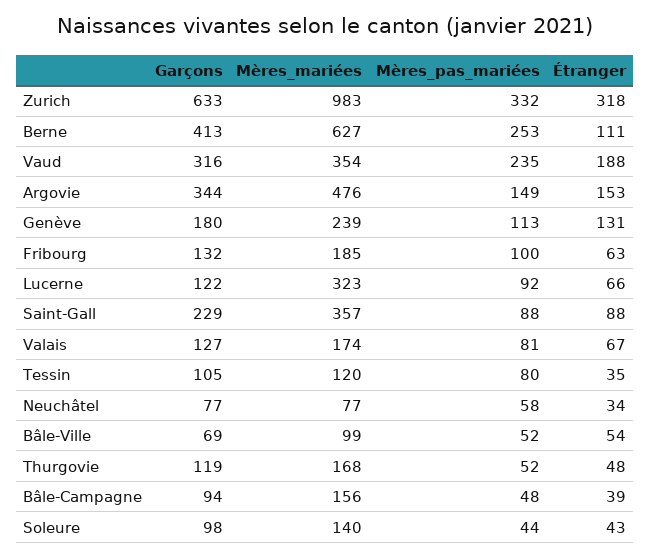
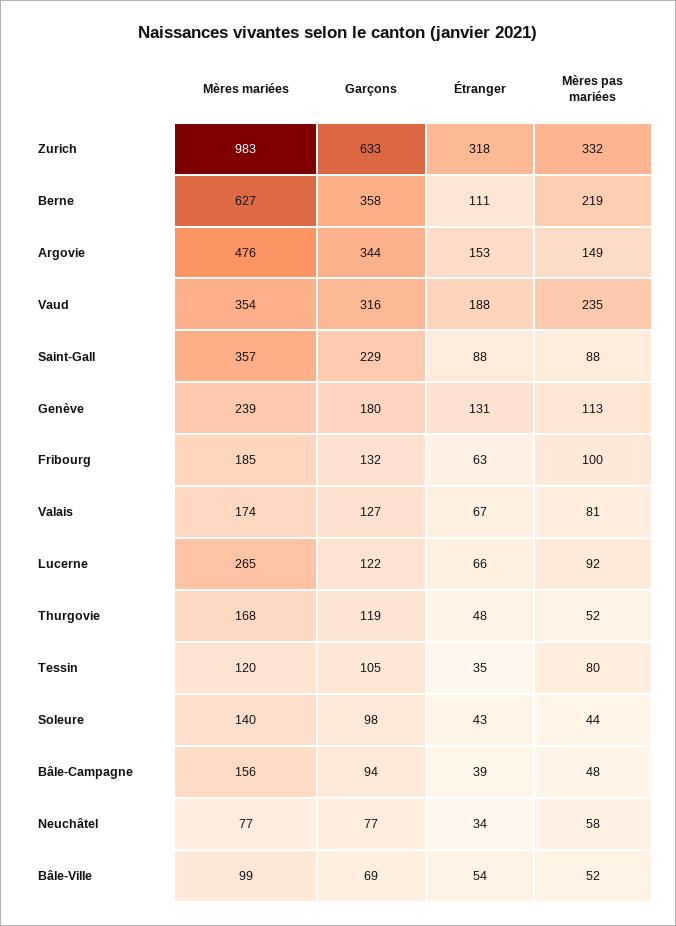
  {
    "Garçons": {
      "Zurich": 633,
-     "Berne": 413,
+     "Berne": 358,
      "Vaud": 316,
      "Argovie": 344,
      "Genève": 180,
      "Fribourg": 132,
      "Lucerne": 122,
      "Saint-Gall": 229,
      "Valais": 127,
      "Tessin": 105,
      "Neuchâtel": 77,
      "Bâle-Ville": 69,
      "Thurgovie": 119,
      "Bâle-Campagne": 94,
      "Soleure": 98
    },
    "Mères_mariées": {
      "Zurich": 983,
      "Berne": 627,
      "Vaud": 354,
      "Argovie": 476,
      "Genève": 239,
      "Fribourg": 185,
-     "Lucerne": 323,
+     "Lucerne": 265,
      "Saint-Gall": 357,
      "Valais": 174,
      "Tessin": 120,
      "Neuchâtel": 77,
      "Bâle-Ville": 99,
      "Thurgovie": 168,
      "Bâle-Campagne": 156,
      "Soleure": 140
    },
    "Mères_pas_mariées": {
      "Zurich": 332,
-     "Berne": 253,
+     "Berne": 219,
      "Vaud": 235,
      "Argovie": 149,
      "Genève": 113,
      "Fribourg": 100,
      "Lucerne": 92,
      "Saint-Gall": 88,
      "Valais": 81,
      "Tessin": 80,
      "Neuchâtel": 58,
      "Bâle-Ville": 52,
      "Thurgovie": 52,
      "Bâle-Campagne": 48,
      "Soleure": 44
    },
    "Étranger": {
      "Zurich": 318,
      "Berne": 111,
      "Vaud": 188,
      "Argovie": 153,
      "Genève": 131,
      "Fribourg": 63,
      "Lucerne": 66,
      "Saint-Gall": 88,
      "Valais": 67,
      "Tessin": 35,
      "Neuchâtel": 34,
      "Bâle-Ville": 54,
      "Thurgovie": 48,
      "Bâle-Campagne": 39,
      "Soleure": 43
    }
  }

